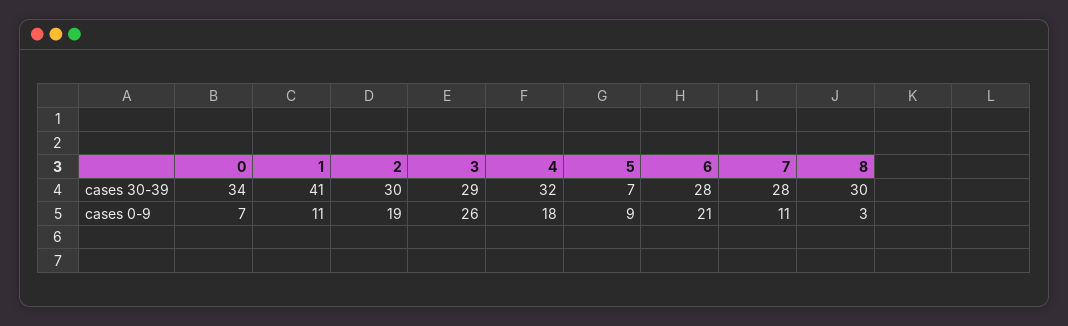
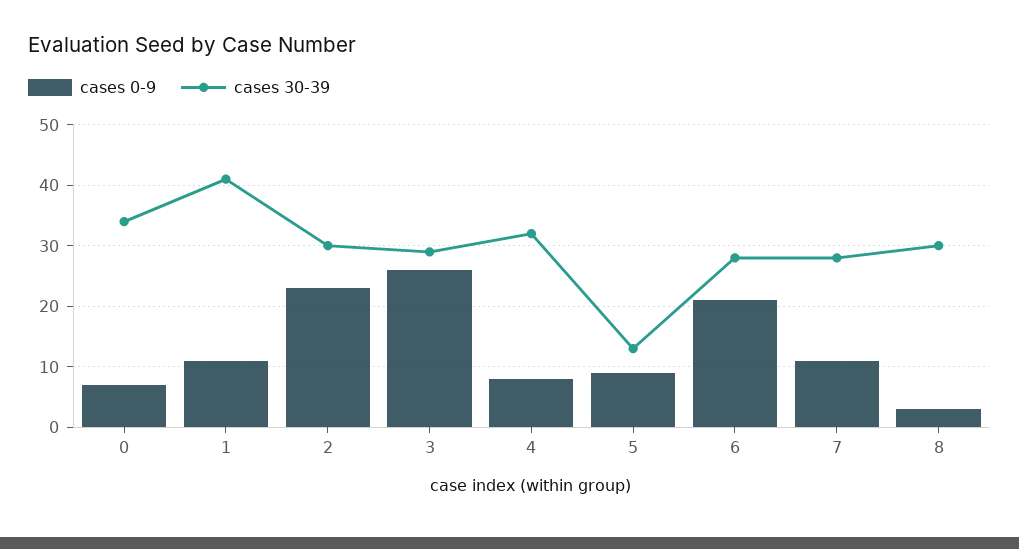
  {
    "cases 30-39": {
      "0": 34,
      "1": 41,
      "2": 30,
      "3": 29,
      "4": 32,
-     "5": 7,
+     "5": 13,
      "6": 28,
      "7": 28,
      "8": 30
    },
    "cases 0-9": {
      "0": 7,
      "1": 11,
-     "2": 19,
+     "2": 23,
      "3": 26,
-     "4": 18,
+     "4": 8,
      "5": 9,
      "6": 21,
      "7": 11,
      "8": 3
    }
  }

